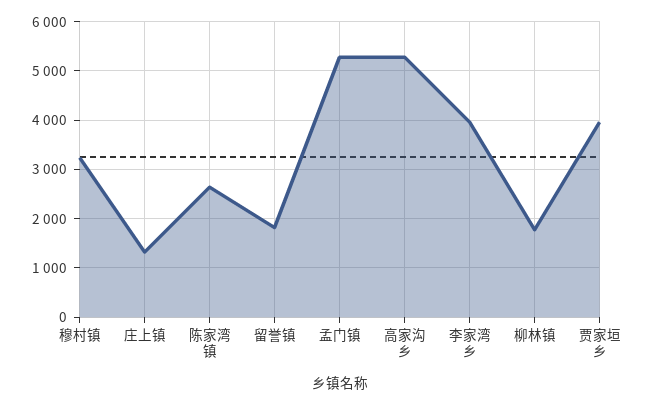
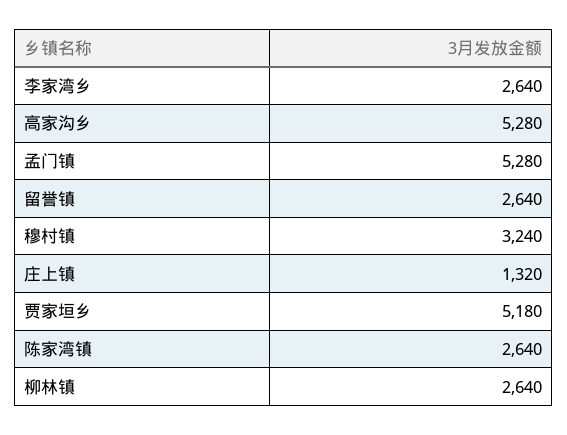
  {
    "穆村镇": 3240,
    "庄上镇": 1320,
    "陈家湾镇": 2640,
-   "留誉镇": 1800,
+   "留誉镇": 2640,
    "孟门镇": 5280,
    "高家沟乡": 5280,
-   "李家湾乡": 4000,
+   "李家湾乡": 2640,
-   "柳林镇": 1800,
+   "柳林镇": 2640,
-   "贾家垣乡": 4000
+   "贾家垣乡": 5180
  }

